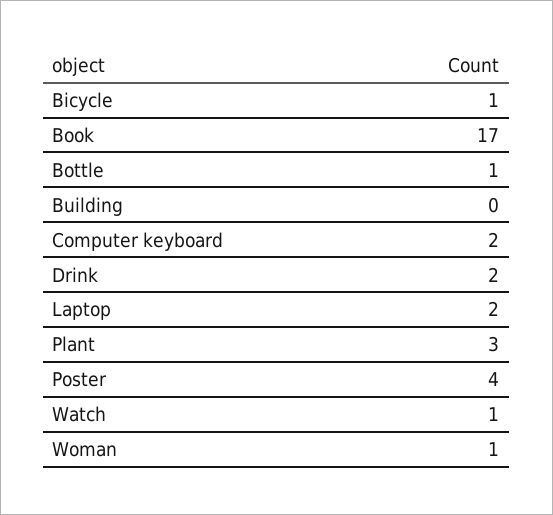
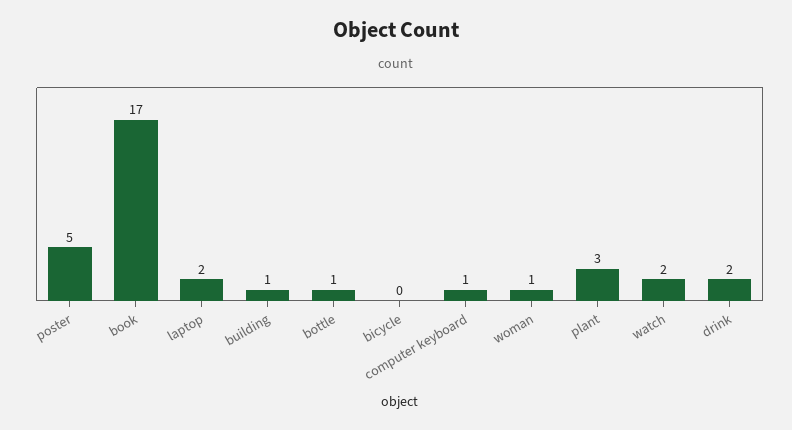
  {
-   "Bicycle": 1,
+   "Bicycle": 0,
    "Book": 17,
    "Bottle": 1,
-   "Building": 0,
+   "Building": 1,
-   "Computer keyboard": 2,
+   "Computer keyboard": 1,
    "Drink": 2,
    "Laptop": 2,
    "Plant": 3,
-   "Poster": 4,
+   "Poster": 5,
-   "Watch": 1,
+   "Watch": 2,
    "Woman": 1
  }

